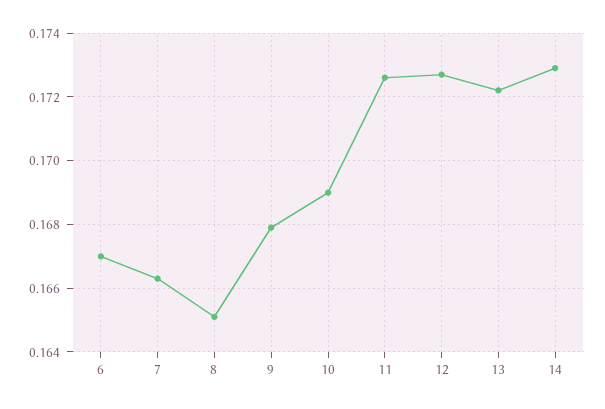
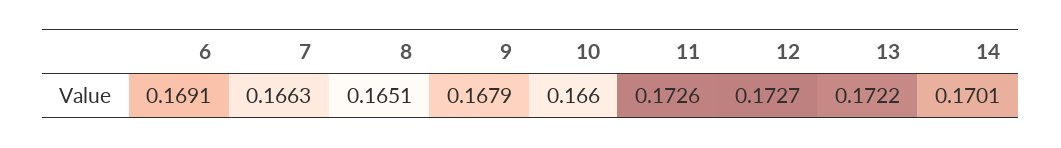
  {
-   "6": 0.167,
+   "6": 0.1691,
    "7": 0.1663,
    "8": 0.1651,
    "9": 0.1679,
-   "10": 0.169,
+   "10": 0.166,
    "11": 0.1726,
    "12": 0.1727,
    "13": 0.1722,
-   "14": 0.173
+   "14": 0.1701
  }

